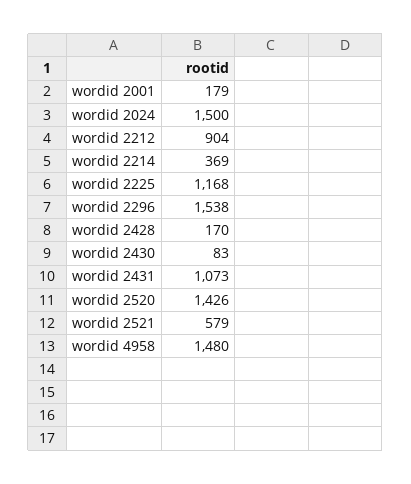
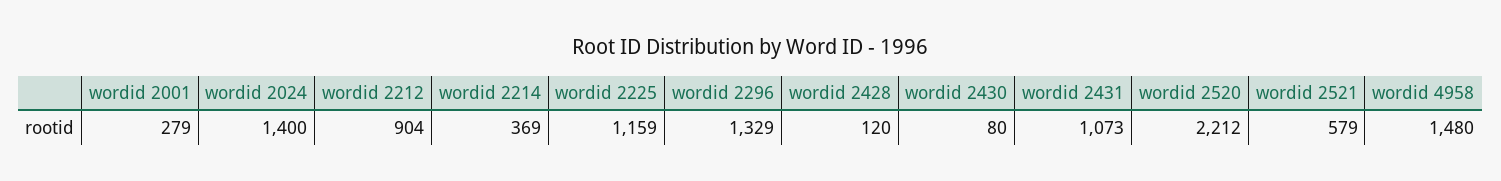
  {
-   "wordid 2001": 179,
+   "wordid 2001": 279,
-   "wordid 2024": 1500,
+   "wordid 2024": 1400,
    "wordid 2212": 904,
    "wordid 2214": 369,
-   "wordid 2225": 1168,
+   "wordid 2225": 1159,
-   "wordid 2296": 1538,
+   "wordid 2296": 1329,
-   "wordid 2428": 170,
+   "wordid 2428": 120,
-   "wordid 2430": 83,
+   "wordid 2430": 80,
    "wordid 2431": 1073,
-   "wordid 2520": 1426,
+   "wordid 2520": 2212,
    "wordid 2521": 579,
    "wordid 4958": 1480
  }

